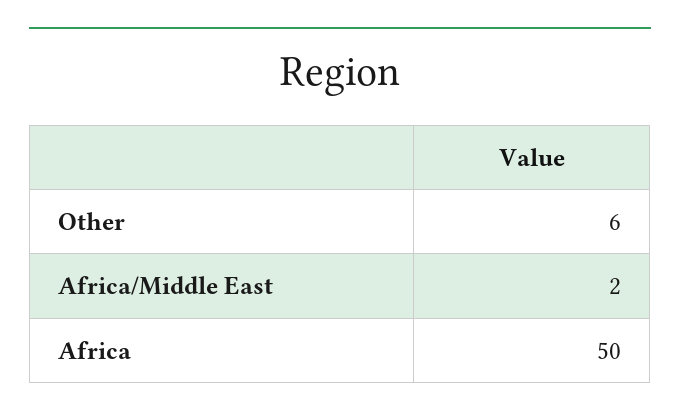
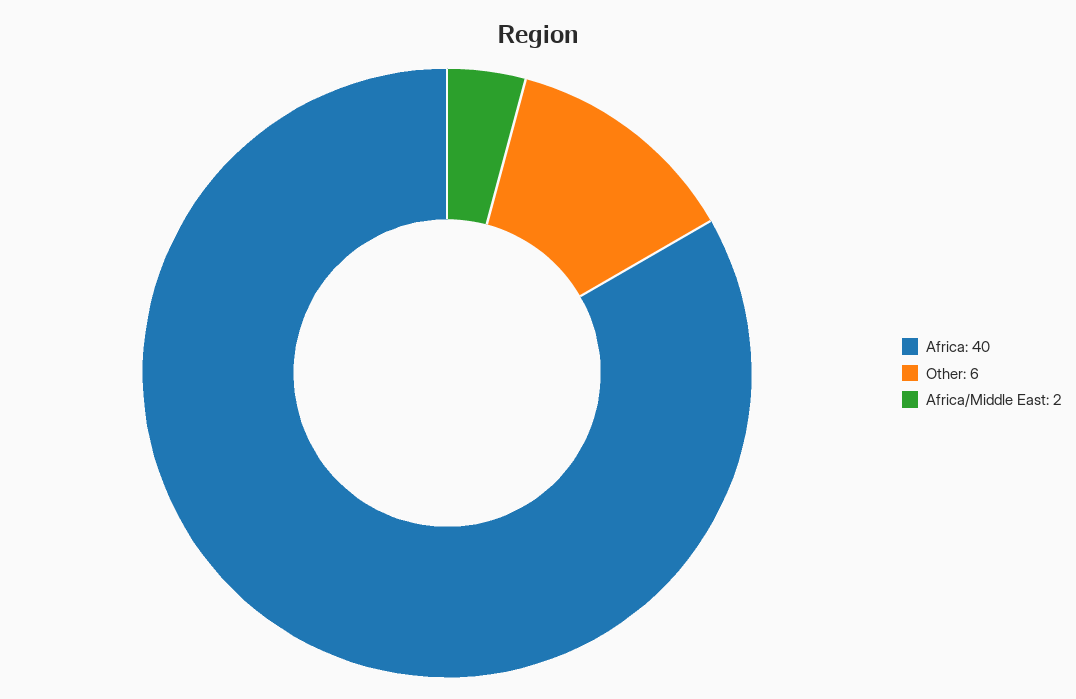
  {
    "Other": 6,
    "Africa/Middle East": 2,
-   "Africa": 50
+   "Africa": 40
  }

